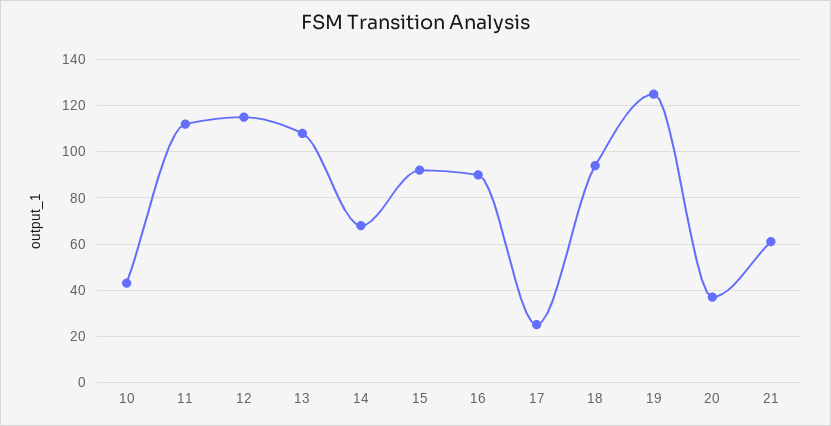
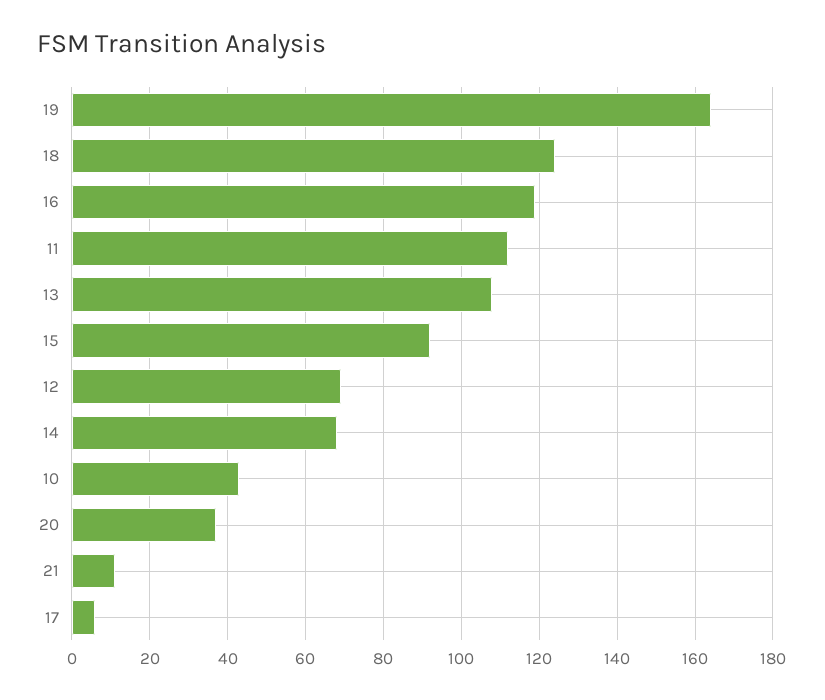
  {
    "10": 45,
    "11": 110,
-   "12": 115,
+   "12": 70,
    "13": 110,
    "14": 70,
    "15": 90,
-   "16": 90,
+   "16": 120,
-   "17": 25,
+   "17": 5,
-   "18": 95,
+   "18": 125,
-   "19": 125,
+   "19": 165,
    "20": 35,
-   "21": 60
+   "21": 10
  }

